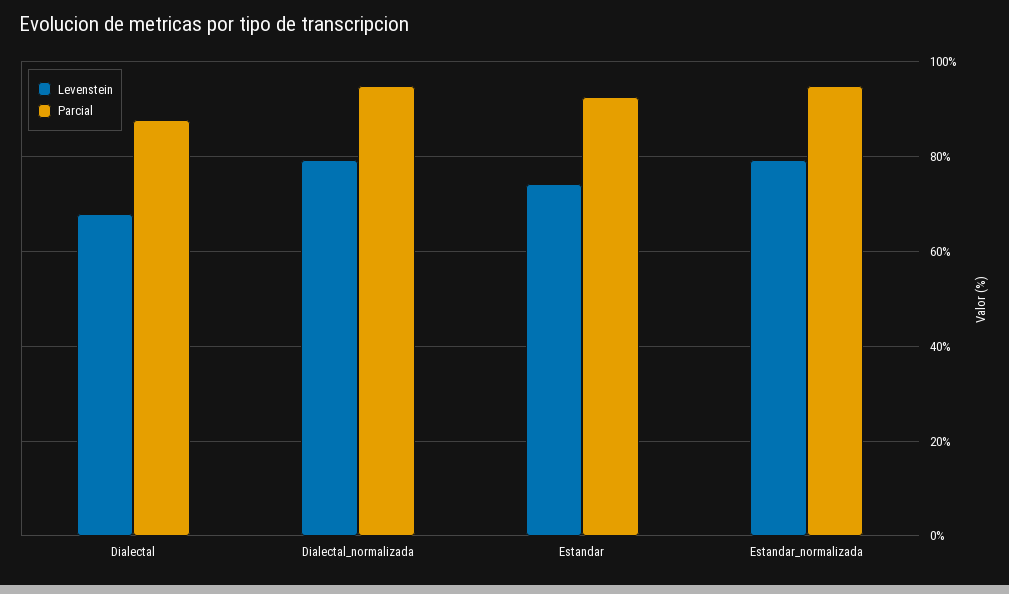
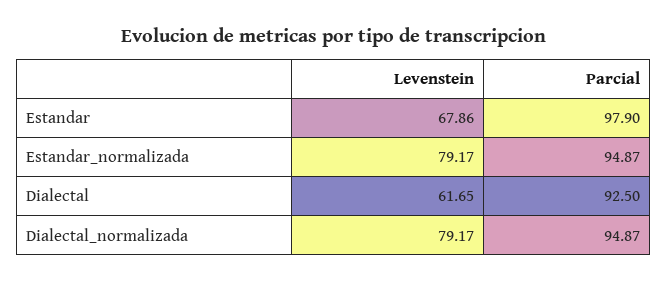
  {
    "Levenstein": {
-     "Dialectal": 68,
+     "Dialectal": 61.65,
      "Dialectal_normalizada": 79.17,
-     "Estandar": 74,
+     "Estandar": 67.86,
      "Estandar_normalizada": 79.17
    },
    "Parcial": {
-     "Dialectal": 88,
+     "Dialectal": 92.5,
      "Dialectal_normalizada": 94.87,
-     "Estandar": 92,
+     "Estandar": 97.9,
      "Estandar_normalizada": 94.87
    }
  }

